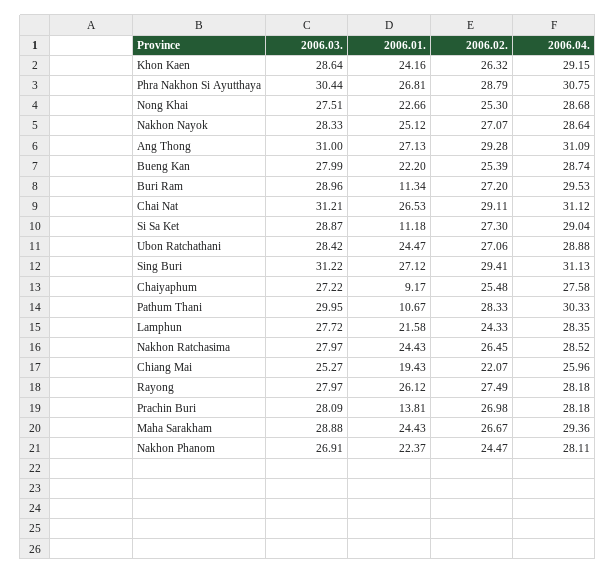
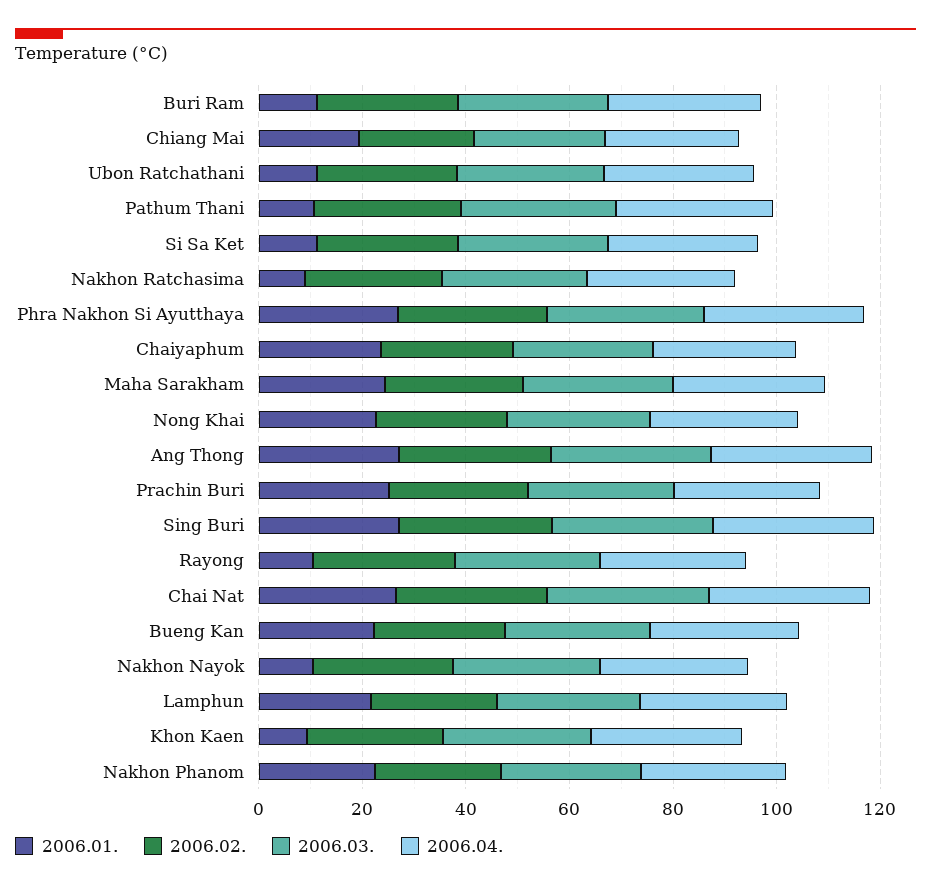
  {
    "2006.03.": {
      "Khon Kaen": 28.64,
      "Phra Nakhon Si Ayutthaya": 30.44,
      "Nong Khai": 27.51,
      "Nakhon Nayok": 28.33,
      "Ang Thong": 31,
      "Bueng Kan": 27.99,
      "Buri Ram": 28.96,
      "Chai Nat": 31.21,
      "Si Sa Ket": 28.87,
      "Ubon Ratchathani": 28.42,
      "Sing Buri": 31.22,
      "Chaiyaphum": 27.22,
      "Pathum Thani": 29.95,
      "Lamphun": 27.72,
      "Nakhon Ratchasima": 27.97,
      "Chiang Mai": 25.27,
      "Rayong": 27.97,
      "Prachin Buri": 28.09,
      "Maha Sarakham": 28.88,
      "Nakhon Phanom": 26.91
    },
    "2006.01.": {
-     "Khon Kaen": 24.16,
+     "Khon Kaen": 10,
      "Phra Nakhon Si Ayutthaya": 26.81,
      "Nong Khai": 22.66,
-     "Nakhon Nayok": 25.12,
+     "Nakhon Nayok": 10,
      "Ang Thong": 27.13,
      "Bueng Kan": 22.2,
      "Buri Ram": 11.34,
      "Chai Nat": 26.53,
      "Si Sa Ket": 11.18,
-     "Ubon Ratchathani": 24.47,
+     "Ubon Ratchathani": 10,
      "Sing Buri": 27.12,
-     "Chaiyaphum": 9.17,
+     "Chaiyaphum": 25,
      "Pathum Thani": 10.67,
      "Lamphun": 21.58,
-     "Nakhon Ratchasima": 24.43,
+     "Nakhon Ratchasima": 10,
      "Chiang Mai": 19.43,
-     "Rayong": 26.12,
+     "Rayong": 10,
-     "Prachin Buri": 13.81,
+     "Prachin Buri": 25,
      "Maha Sarakham": 24.43,
      "Nakhon Phanom": 22.37
    },
    "2006.02.": {
      "Khon Kaen": 26.32,
      "Phra Nakhon Si Ayutthaya": 28.79,
      "Nong Khai": 25.3,
      "Nakhon Nayok": 27.07,
      "Ang Thong": 29.28,
      "Bueng Kan": 25.39,
      "Buri Ram": 27.2,
      "Chai Nat": 29.11,
      "Si Sa Ket": 27.3,
      "Ubon Ratchathani": 27.06,
      "Sing Buri": 29.41,
      "Chaiyaphum": 25.48,
      "Pathum Thani": 28.33,
      "Lamphun": 24.33,
      "Nakhon Ratchasima": 26.45,
      "Chiang Mai": 22.07,
      "Rayong": 27.49,
      "Prachin Buri": 26.98,
      "Maha Sarakham": 26.67,
      "Nakhon Phanom": 24.47
    },
    "2006.04.": {
      "Khon Kaen": 29.15,
      "Phra Nakhon Si Ayutthaya": 30.75,
      "Nong Khai": 28.68,
      "Nakhon Nayok": 28.64,
      "Ang Thong": 31.09,
      "Bueng Kan": 28.74,
      "Buri Ram": 29.53,
      "Chai Nat": 31.12,
      "Si Sa Ket": 29.04,
      "Ubon Ratchathani": 28.88,
      "Sing Buri": 31.13,
      "Chaiyaphum": 27.58,
      "Pathum Thani": 30.33,
      "Lamphun": 28.35,
      "Nakhon Ratchasima": 28.52,
      "Chiang Mai": 25.96,
      "Rayong": 28.18,
      "Prachin Buri": 28.18,
      "Maha Sarakham": 29.36,
      "Nakhon Phanom": 28.11
    }
  }

